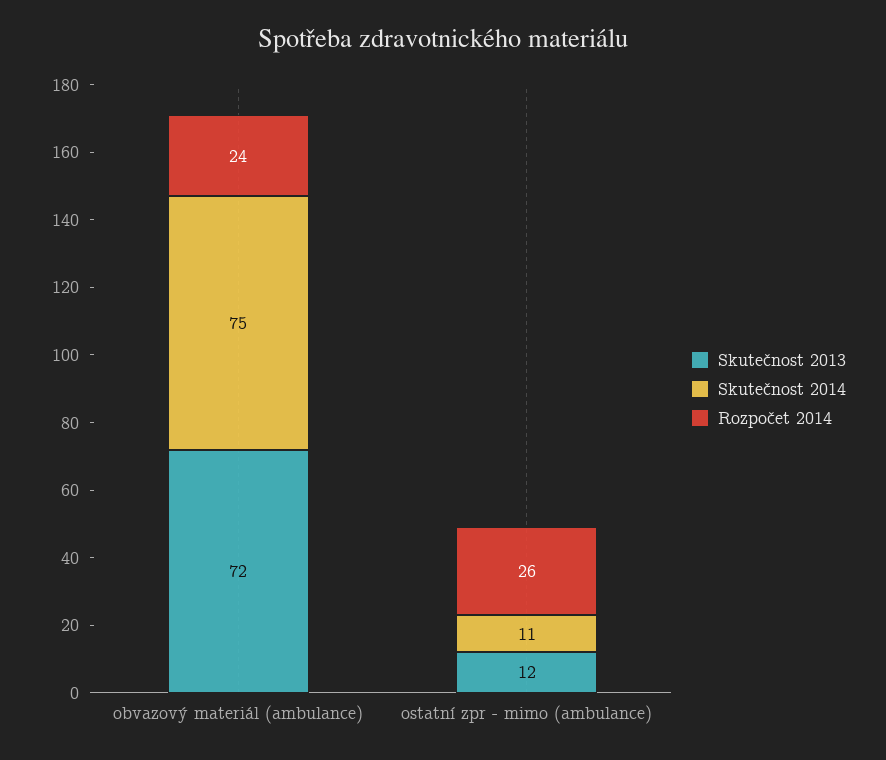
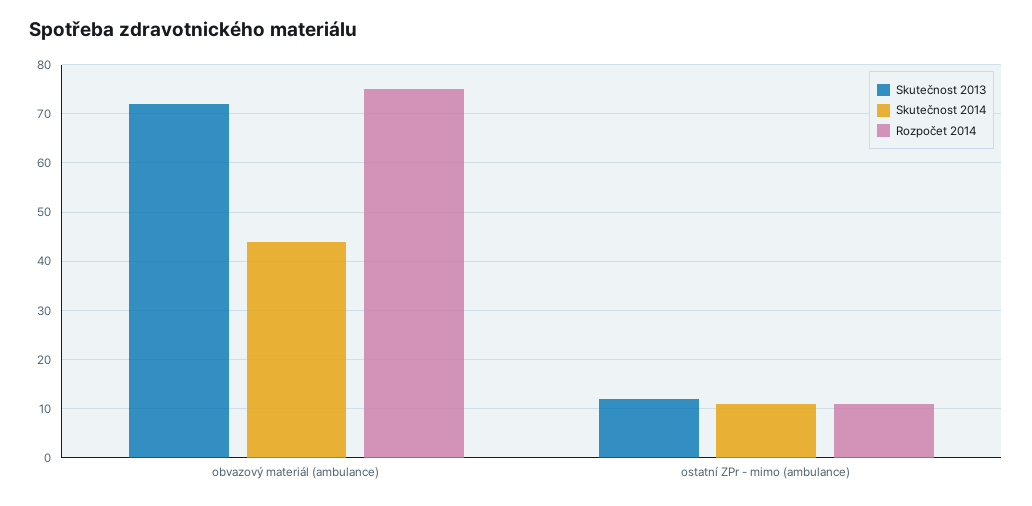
  {
    "Skutečnost 2013": {
      "obvazový materiál (ambulance)": 72,
      "ostatní zpr - mimo (ambulance)": 12
    },
    "Skutečnost 2014": {
-     "obvazový materiál (ambulance)": 75,
+     "obvazový materiál (ambulance)": 45,
      "ostatní zpr - mimo (ambulance)": 11
    },
    "Rozpočet 2014": {
-     "obvazový materiál (ambulance)": 24,
+     "obvazový materiál (ambulance)": 75,
-     "ostatní zpr - mimo (ambulance)": 26
+     "ostatní zpr - mimo (ambulance)": 10
    }
  }

